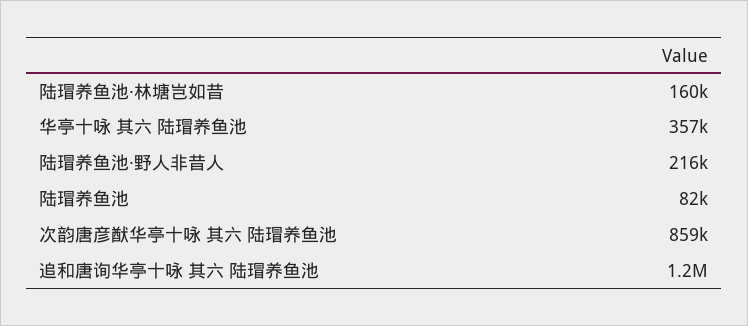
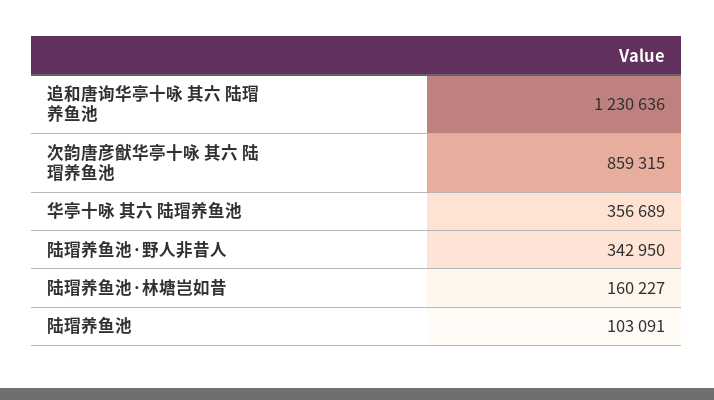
  {
    "陆瑁养鱼池·林塘岂如昔": 160227,
    "华亭十咏 其六 陆瑁养鱼池": 356689,
-   "陆瑁养鱼池·野人非昔人": 216000,
+   "陆瑁养鱼池·野人非昔人": 342950,
-   "陆瑁养鱼池": 82000,
+   "陆瑁养鱼池": 103091,
    "次韵唐彦猷华亭十咏 其六 陆瑁养鱼池": 859315,
    "追和唐询华亭十咏 其六 陆瑁养鱼池": 1230636
  }

